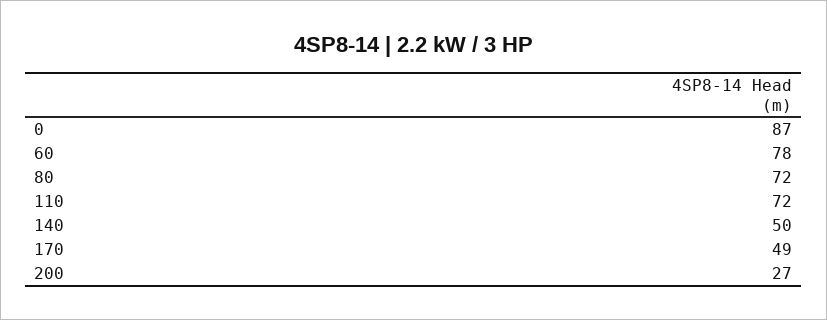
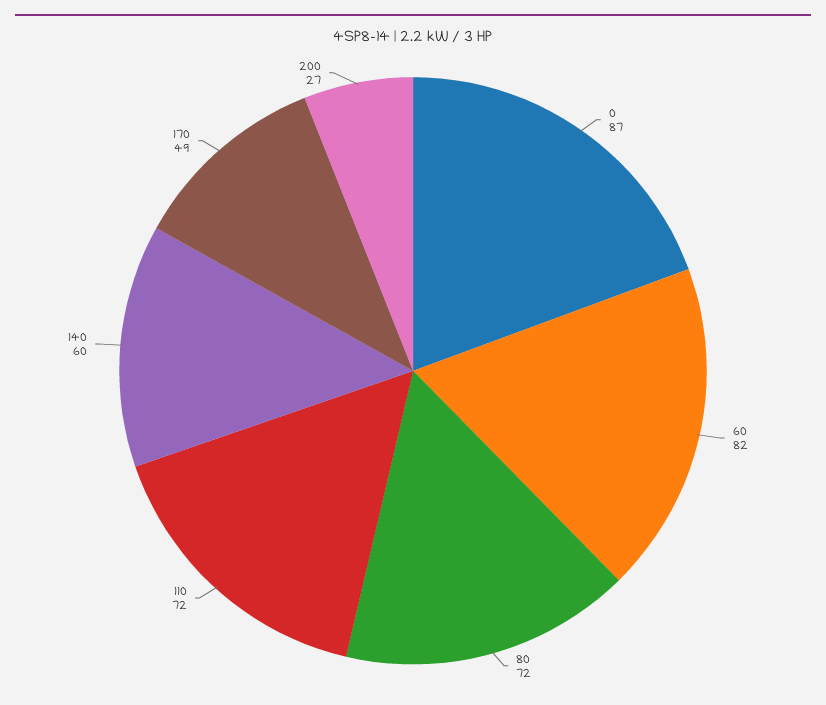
  {
    "0": 87,
-   "60": 78,
+   "60": 82,
    "80": 72,
    "110": 72,
-   "140": 50,
+   "140": 60,
    "170": 49,
    "200": 27
  }

